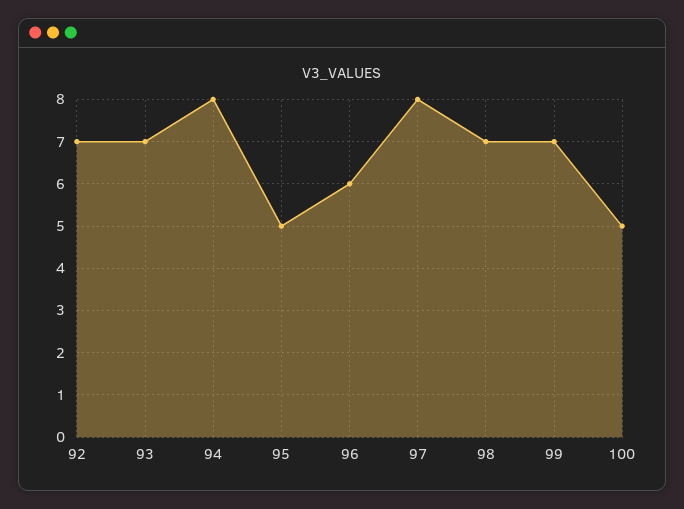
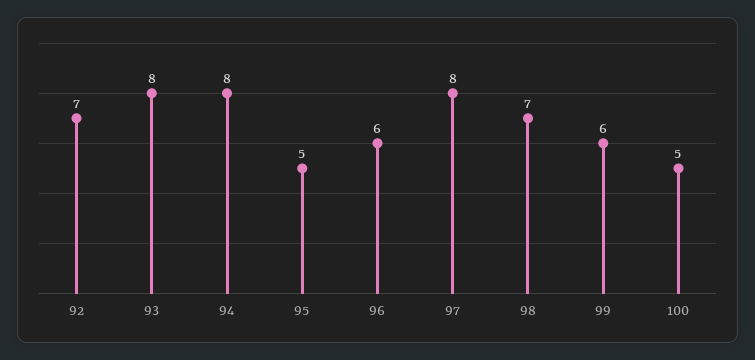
  {
    "92": 7,
-   "93": 7,
+   "93": 8,
    "94": 8,
    "95": 5,
    "96": 6,
    "97": 8,
    "98": 7,
-   "99": 7,
+   "99": 6,
    "100": 5
  }

